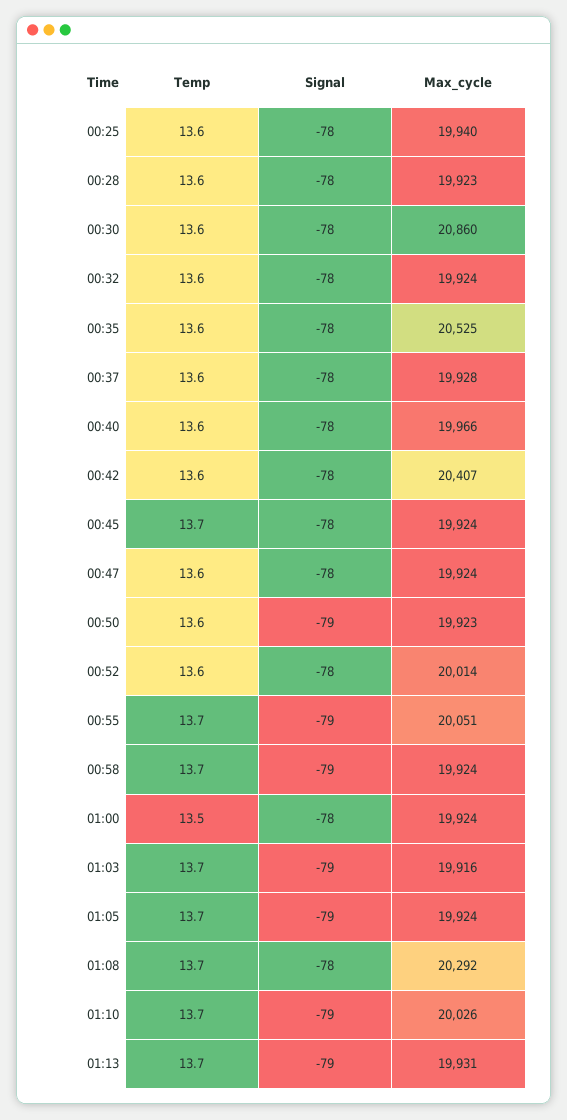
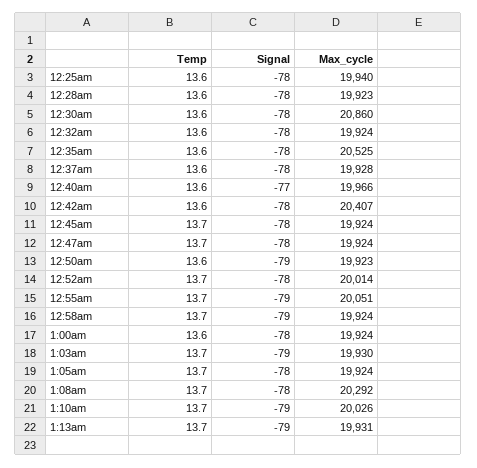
  {
    "Temp": {
      "00:25": 13.6,
      "00:28": 13.6,
      "00:30": 13.6,
      "00:32": 13.6,
      "00:35": 13.6,
      "00:37": 13.6,
      "00:40": 13.6,
      "00:42": 13.6,
      "00:45": 13.7,
-     "00:47": 13.6,
+     "00:47": 13.7,
      "00:50": 13.6,
-     "00:52": 13.6,
+     "00:52": 13.7,
      "00:55": 13.7,
      "00:58": 13.7,
-     "01:00": 13.5,
+     "01:00": 13.6,
      "01:03": 13.7,
      "01:05": 13.7,
      "01:08": 13.7,
      "01:10": 13.7,
      "01:13": 13.7
    },
    "Signal": {
      "00:25": -78,
      "00:28": -78,
      "00:30": -78,
      "00:32": -78,
      "00:35": -78,
      "00:37": -78,
-     "00:40": -78,
+     "00:40": -77,
      "00:42": -78,
      "00:45": -78,
      "00:47": -78,
      "00:50": -79,
      "00:52": -78,
      "00:55": -79,
      "00:58": -79,
      "01:00": -78,
      "01:03": -79,
-     "01:05": -79,
+     "01:05": -78,
      "01:08": -78,
      "01:10": -79,
      "01:13": -79
    },
    "Max_cycle": {
      "00:25": 19940,
      "00:28": 19923,
      "00:30": 20860,
      "00:32": 19924,
      "00:35": 20525,
      "00:37": 19928,
      "00:40": 19966,
      "00:42": 20407,
      "00:45": 19924,
      "00:47": 19924,
      "00:50": 19923,
      "00:52": 20014,
      "00:55": 20051,
      "00:58": 19924,
      "01:00": 19924,
-     "01:03": 19916,
+     "01:03": 19930,
      "01:05": 19924,
      "01:08": 20292,
      "01:10": 20026,
      "01:13": 19931
    }
  }

